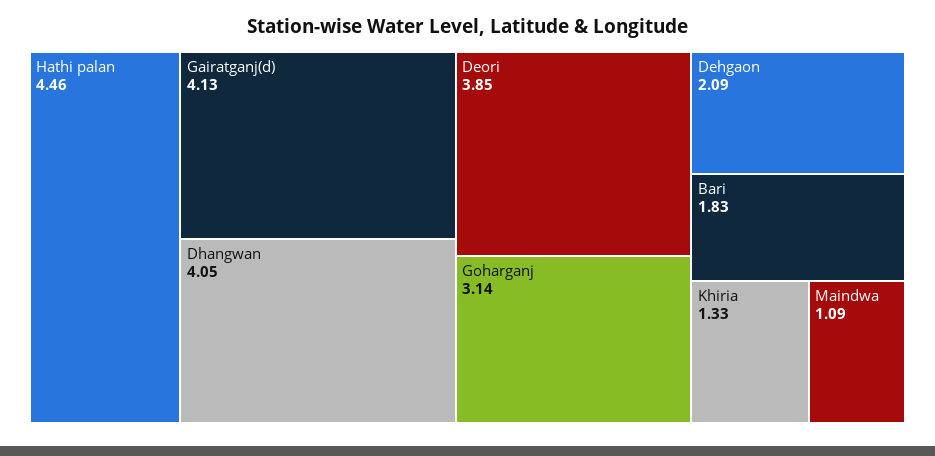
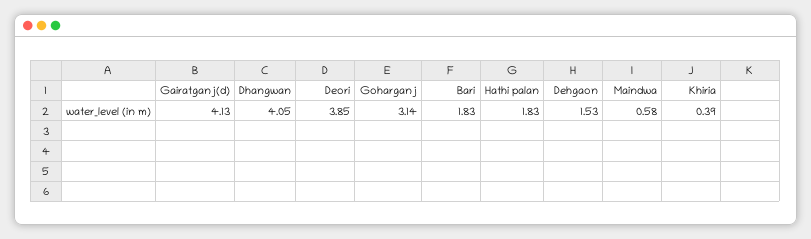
  {
-   "Hathi palan": 4.46,
+   "Hathi palan": 1.83,
    "Gairatganj(d)": 4.13,
    "Dhangwan": 4.05,
    "Deori": 3.85,
    "Goharganj": 3.14,
-   "Dehgaon": 2.09,
+   "Dehgaon": 1.53,
    "Bari": 1.83,
-   "Khiria": 1.33,
+   "Khiria": 0.39,
-   "Maindwa": 1.09
+   "Maindwa": 0.58
  }

